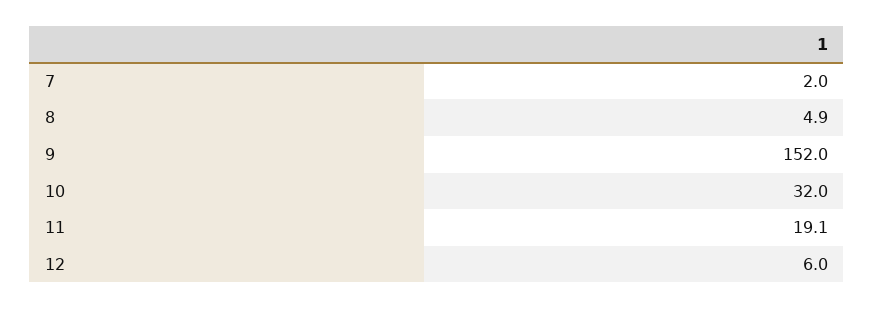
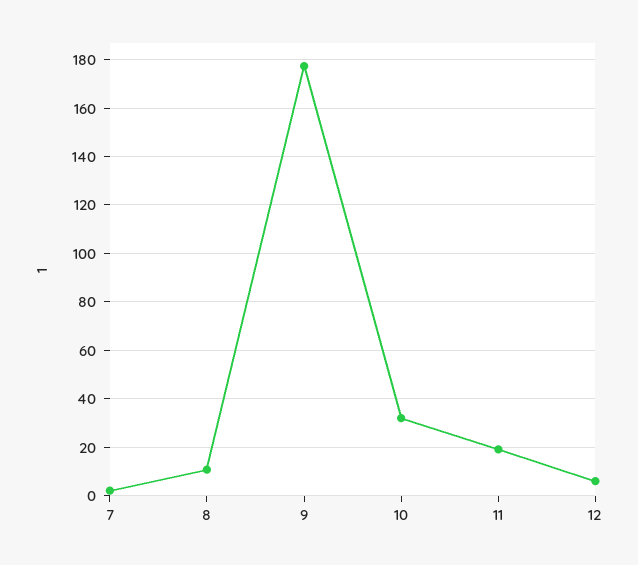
  {
    "7": 2,
-   "8": 4.9,
+   "8": 10,
-   "9": 152,
+   "9": 177.5,
    "10": 32,
    "11": 19.1,
    "12": 6
  }

